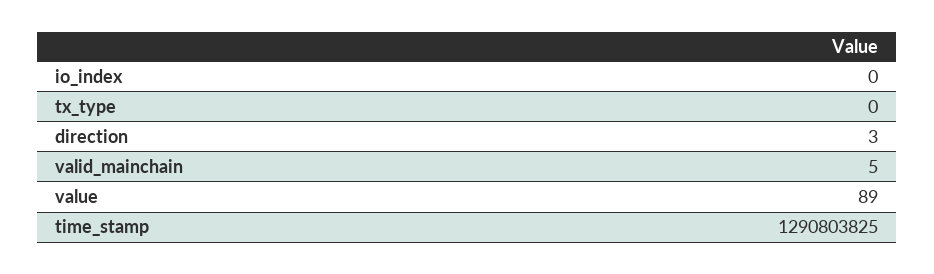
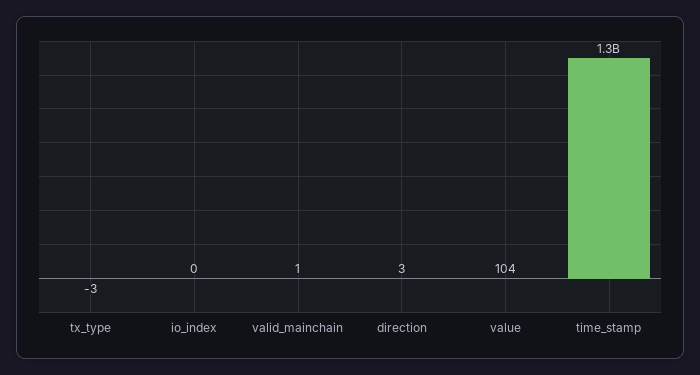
  {
    "io_index": 0,
-   "tx_type": 0,
+   "tx_type": -3,
    "direction": 3,
-   "valid_mainchain": 5,
+   "valid_mainchain": 1,
-   "value": 89,
+   "value": 104,
    "time_stamp": 1290803825
  }

